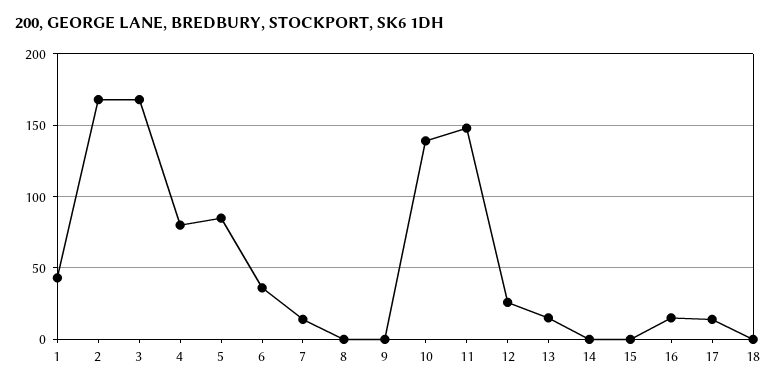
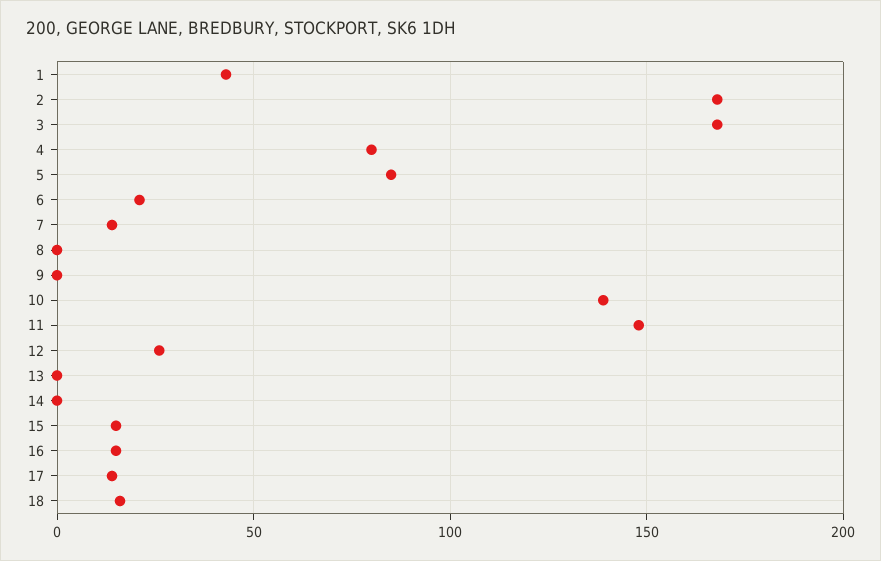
  {
    "1": 45,
    "2": 170,
    "3": 170,
    "4": 80,
    "5": 85,
-   "6": 35,
+   "6": 20,
    "7": 15,
    "8": 0,
    "9": 0,
    "10": 140,
    "11": 150,
    "12": 25,
-   "13": 15,
+   "13": 0,
    "14": 0,
-   "15": 0,
+   "15": 15,
    "16": 15,
    "17": 15,
-   "18": 0
+   "18": 15
  }

